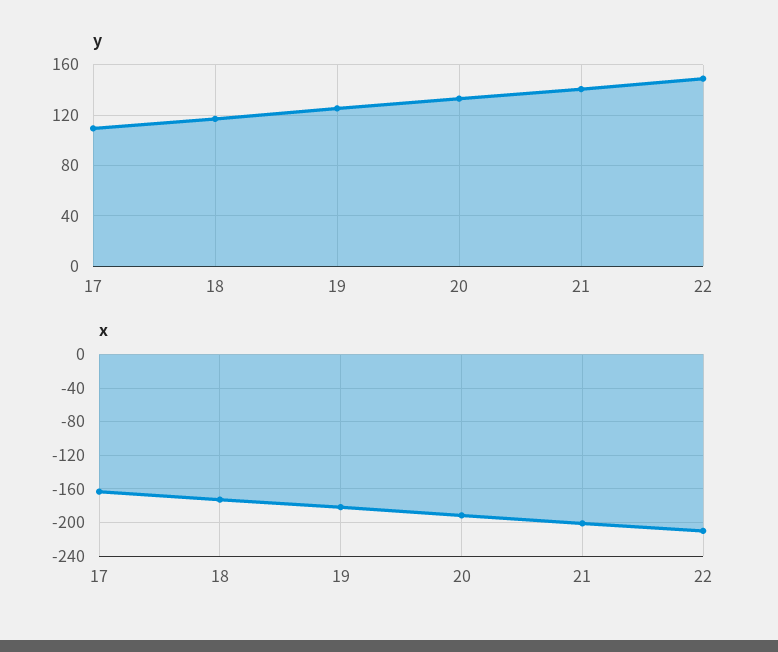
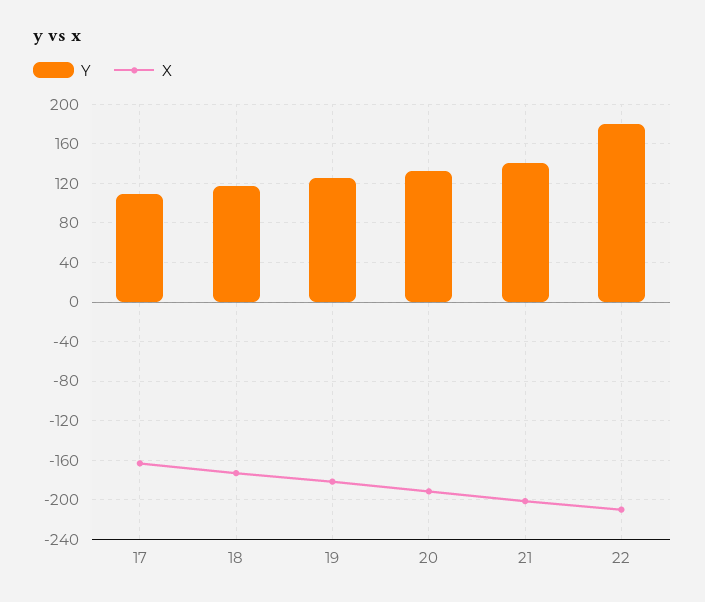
  {
    "y": {
      "17": 110,
      "18": 115,
      "19": 125,
      "20": 135,
      "21": 140,
-     "22": 150
+     "22": 180
    },
    "x": {
      "17": -160,
      "18": -170,
      "19": -180,
      "20": -190,
      "21": -200,
      "22": -210
    }
  }

